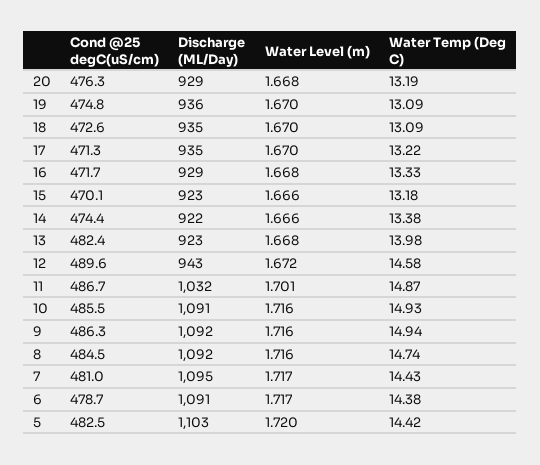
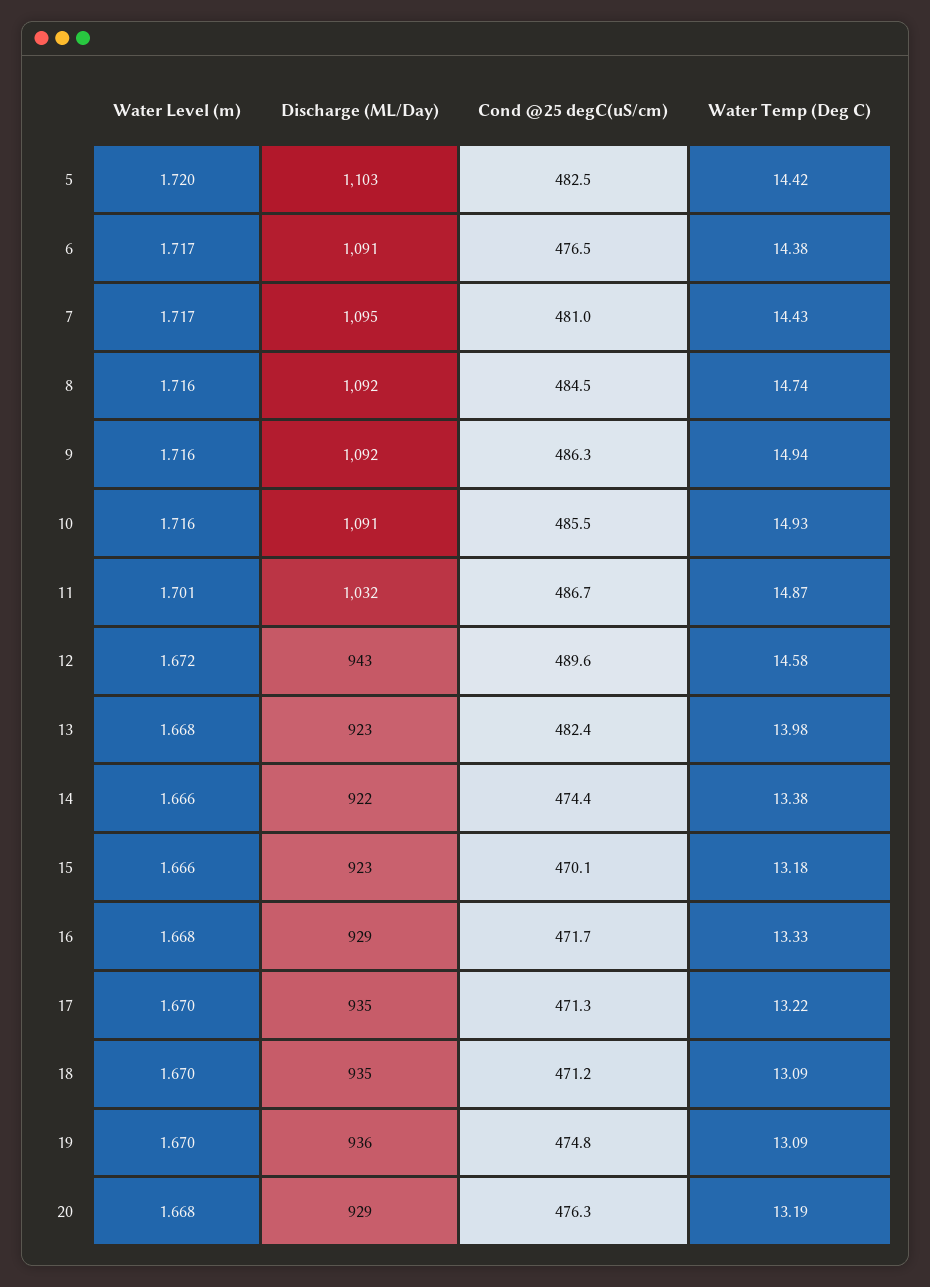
  {
    "Cond @25 degC(uS/cm)": {
      "20": 476.3,
      "19": 474.8,
-     "18": 472.6,
+     "18": 471.2,
      "17": 471.3,
      "16": 471.7,
      "15": 470.1,
      "14": 474.4,
      "13": 482.4,
      "12": 489.6,
      "11": 486.7,
      "10": 485.5,
      "9": 486.3,
      "8": 484.5,
      "7": 481,
-     "6": 478.7,
+     "6": 476.5,
      "5": 482.5
    },
    "Discharge (ML/Day)": {
      "20": 929,
      "19": 936,
      "18": 935,
      "17": 935,
      "16": 929,
      "15": 923,
      "14": 922,
      "13": 923,
      "12": 943,
      "11": 1032,
      "10": 1091,
      "9": 1092,
      "8": 1092,
      "7": 1095,
      "6": 1091,
      "5": 1103
    },
    "Water Level (m)": {
      "20": 1.668,
      "19": 1.67,
      "18": 1.67,
      "17": 1.67,
      "16": 1.668,
      "15": 1.666,
      "14": 1.666,
      "13": 1.668,
      "12": 1.672,
      "11": 1.701,
      "10": 1.716,
      "9": 1.716,
      "8": 1.716,
      "7": 1.717,
      "6": 1.717,
      "5": 1.72
    },
    "Water Temp (Deg C)": {
      "20": 13.19,
      "19": 13.09,
      "18": 13.09,
      "17": 13.22,
      "16": 13.33,
      "15": 13.18,
      "14": 13.38,
      "13": 13.98,
      "12": 14.58,
      "11": 14.87,
      "10": 14.93,
      "9": 14.94,
      "8": 14.74,
      "7": 14.43,
      "6": 14.38,
      "5": 14.42
    }
  }

